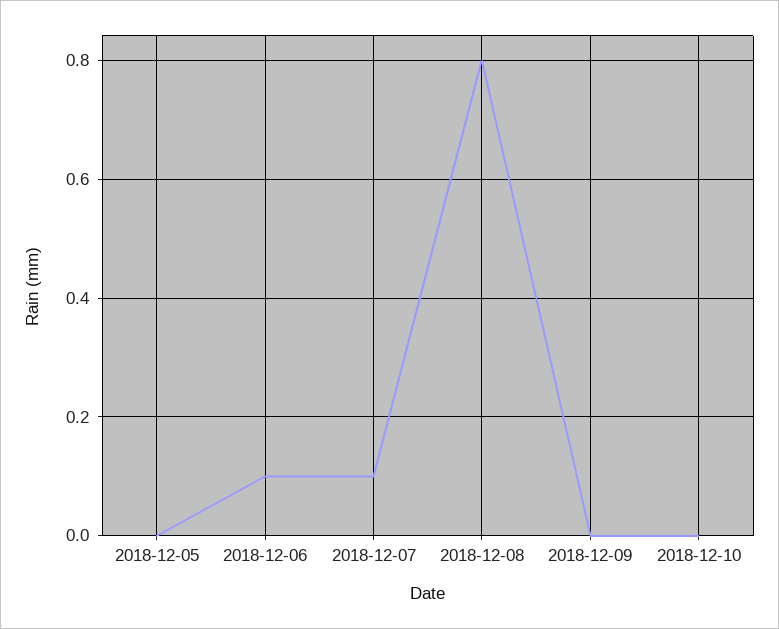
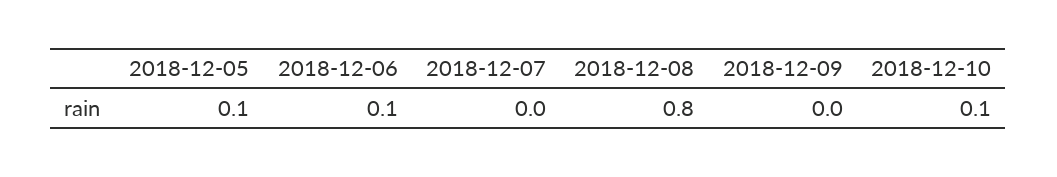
  {
-   "2018-12-05": 0,
+   "2018-12-05": 0.1,
    "2018-12-06": 0.1,
-   "2018-12-07": 0.1,
+   "2018-12-07": 0,
    "2018-12-08": 0.8,
    "2018-12-09": 0,
-   "2018-12-10": 0
+   "2018-12-10": 0.1
  }

